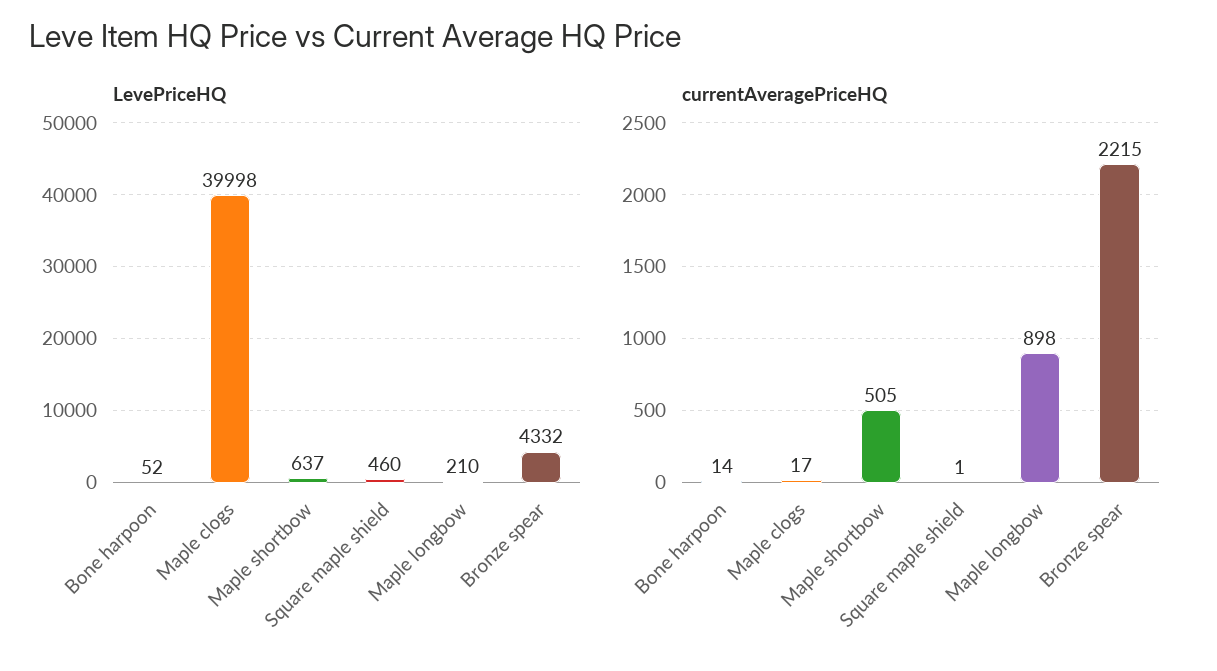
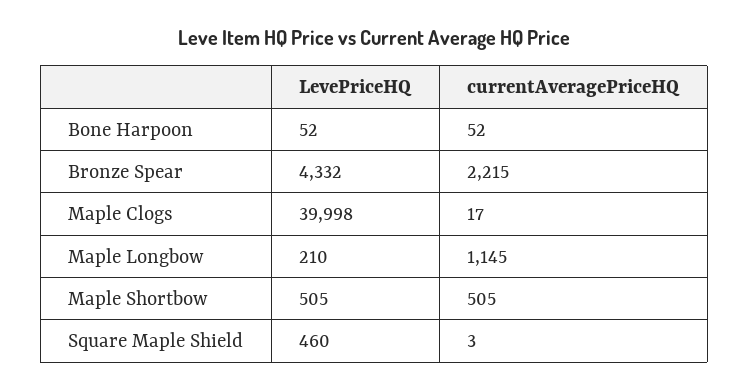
  {
    "LevePriceHQ": {
      "Bone harpoon": 52,
      "Maple clogs": 39998,
-     "Maple shortbow": 637,
+     "Maple shortbow": 505,
      "Square maple shield": 460,
      "Maple longbow": 210,
      "Bronze spear": 4332
    },
    "currentAveragePriceHQ": {
-     "Bone harpoon": 14,
+     "Bone harpoon": 52,
      "Maple clogs": 17,
      "Maple shortbow": 505,
-     "Square maple shield": 1,
+     "Square maple shield": 3,
-     "Maple longbow": 898,
+     "Maple longbow": 1145,
      "Bronze spear": 2215
    }
  }

